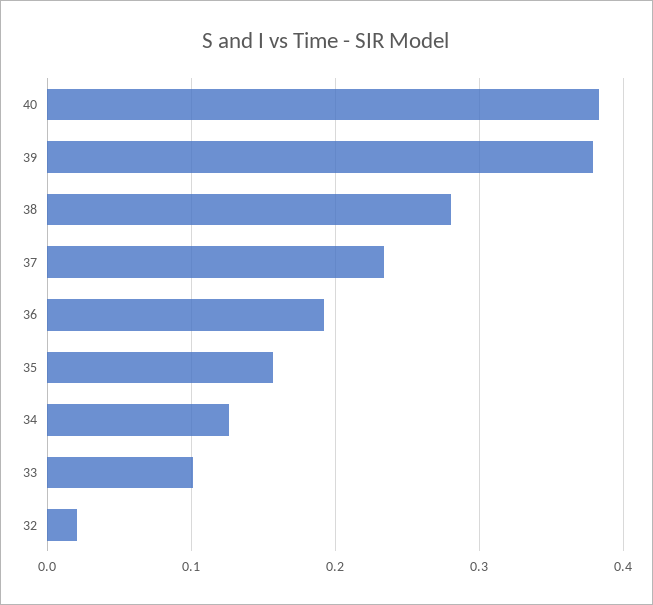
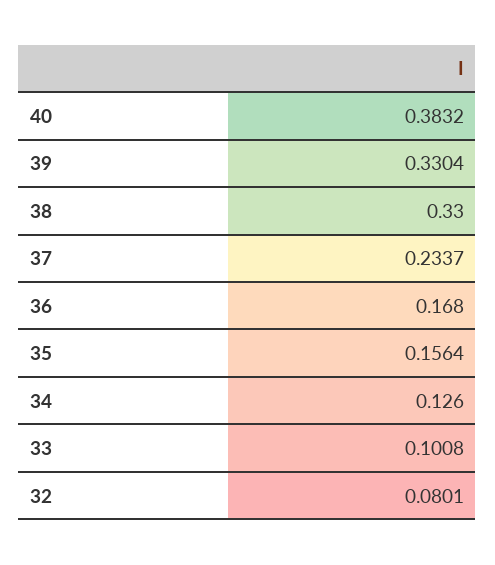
  {
    "40": 0.3832,
-   "39": 0.38,
+   "39": 0.3304,
-   "38": 0.28,
+   "38": 0.33,
    "37": 0.2337,
-   "36": 0.19,
+   "36": 0.168,
    "35": 0.1564,
    "34": 0.126,
    "33": 0.1008,
-   "32": 0.02
+   "32": 0.0801
  }

